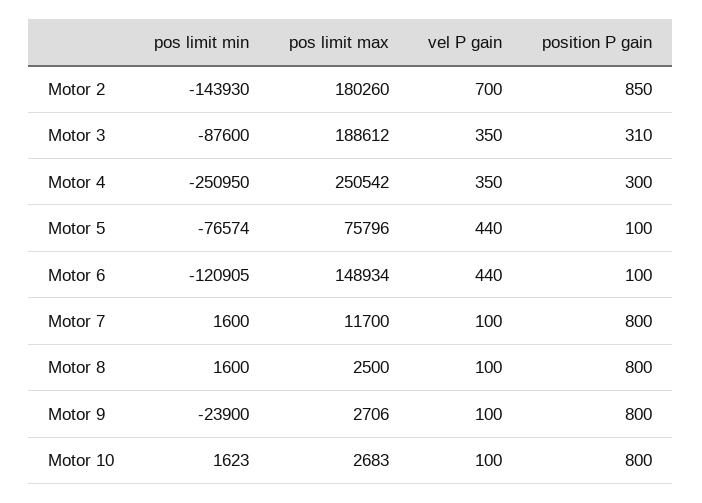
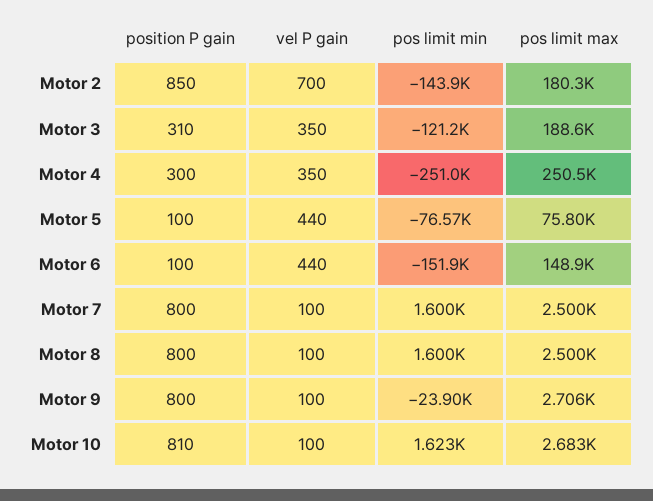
  {
    "pos limit min": {
      "Motor 2": -143930,
-     "Motor 3": -87600,
+     "Motor 3": -121200,
      "Motor 4": -250950,
      "Motor 5": -76574,
-     "Motor 6": -120905,
+     "Motor 6": -151900,
      "Motor 7": 1600,
      "Motor 8": 1600,
      "Motor 9": -23900,
      "Motor 10": 1623
    },
    "pos limit max": {
      "Motor 2": 180260,
      "Motor 3": 188612,
      "Motor 4": 250542,
      "Motor 5": 75796,
      "Motor 6": 148934,
-     "Motor 7": 11700,
+     "Motor 7": 2500,
      "Motor 8": 2500,
      "Motor 9": 2706,
      "Motor 10": 2683
    },
    "vel P gain": {
      "Motor 2": 700,
      "Motor 3": 350,
      "Motor 4": 350,
      "Motor 5": 440,
      "Motor 6": 440,
      "Motor 7": 100,
      "Motor 8": 100,
      "Motor 9": 100,
      "Motor 10": 100
    },
    "position P gain": {
      "Motor 2": 850,
      "Motor 3": 310,
      "Motor 4": 300,
      "Motor 5": 100,
      "Motor 6": 100,
      "Motor 7": 800,
      "Motor 8": 800,
      "Motor 9": 800,
-     "Motor 10": 800
+     "Motor 10": 810
    }
  }

